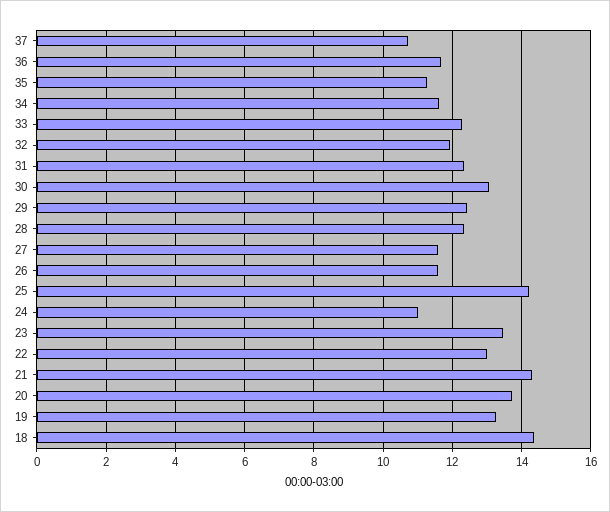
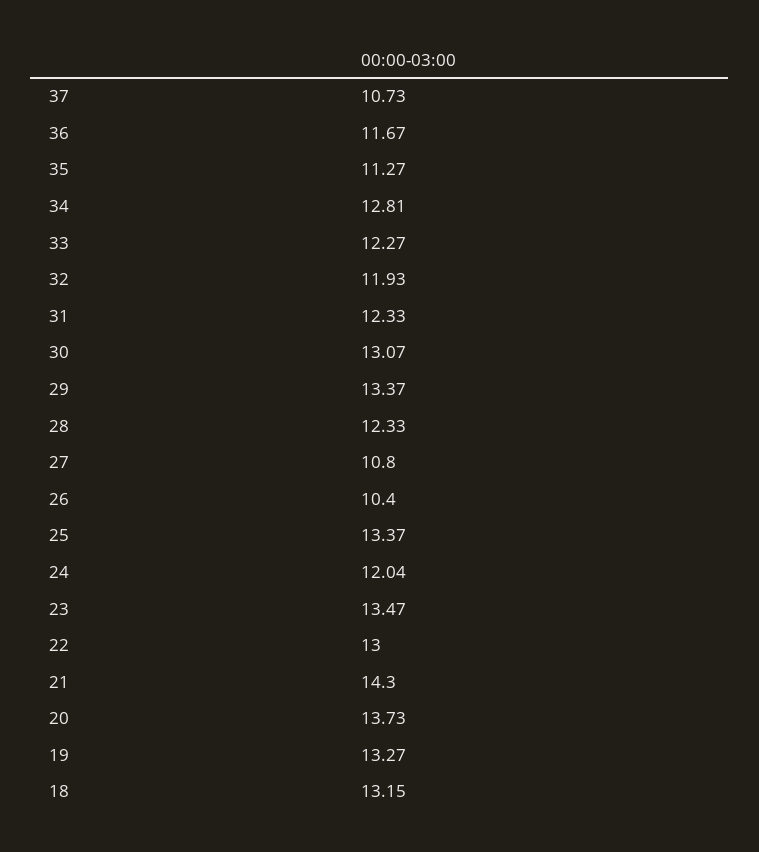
  {
    "37": 10.73,
    "36": 11.67,
    "35": 11.27,
-   "34": 11.6,
+   "34": 12.81,
    "33": 12.27,
    "32": 11.93,
    "31": 12.33,
    "30": 13.07,
-   "29": 12.4,
+   "29": 13.37,
    "28": 12.33,
-   "27": 11.6,
+   "27": 10.8,
-   "26": 11.6,
+   "26": 10.4,
-   "25": 14.2,
+   "25": 13.37,
-   "24": 11,
+   "24": 12.04,
    "23": 13.47,
    "22": 13,
    "21": 14.3,
    "20": 13.73,
    "19": 13.27,
-   "18": 14.4
+   "18": 13.15
  }

